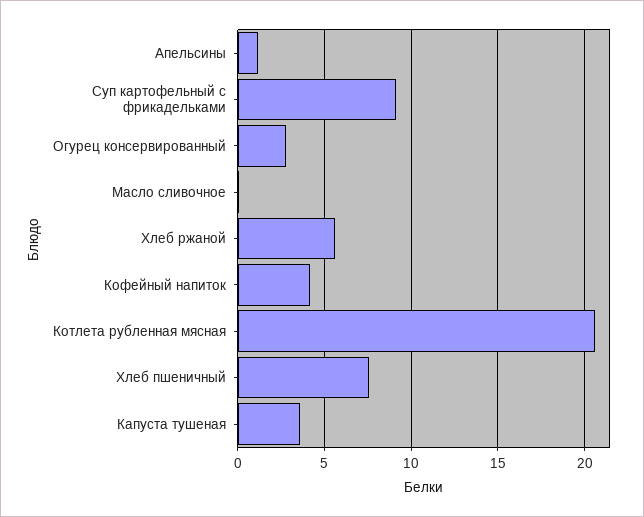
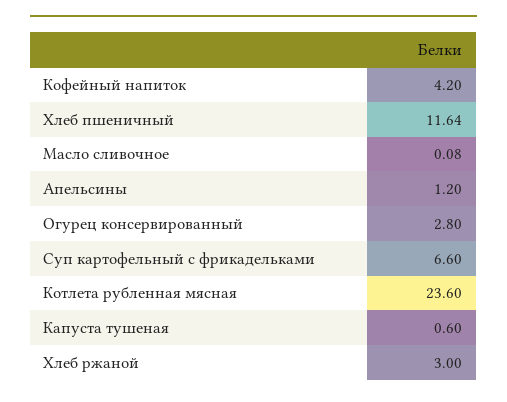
  {
    "Апельсины": 1.2,
-   "Суп картофельный с фрикадельками": 9,
+   "Суп картофельный с фрикадельками": 6.6,
    "Огурец консервированный": 2.8,
    "Масло сливочное": 0.08,
-   "Хлеб ржаной": 5.5,
+   "Хлеб ржаной": 3,
    "Кофейный напиток": 4.2,
-   "Котлета рубленная мясная": 20.5,
+   "Котлета рубленная мясная": 23.6,
-   "Хлеб пшеничный": 7.5,
+   "Хлеб пшеничный": 11.64,
-   "Капуста тушеная": 3.5
+   "Капуста тушеная": 0.6
  }

